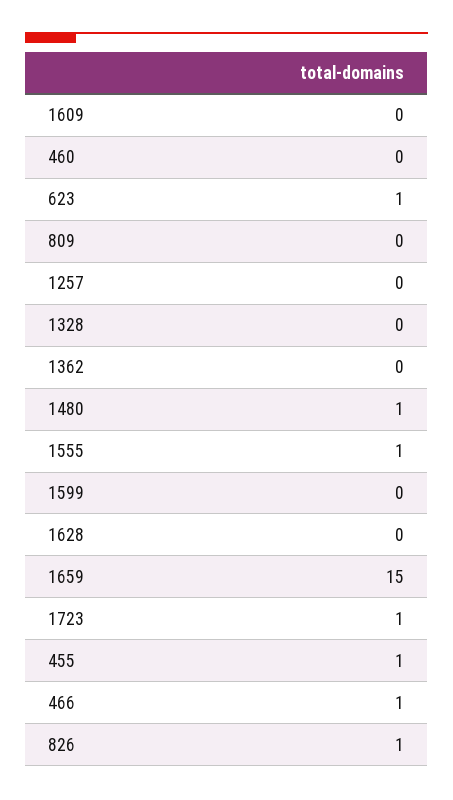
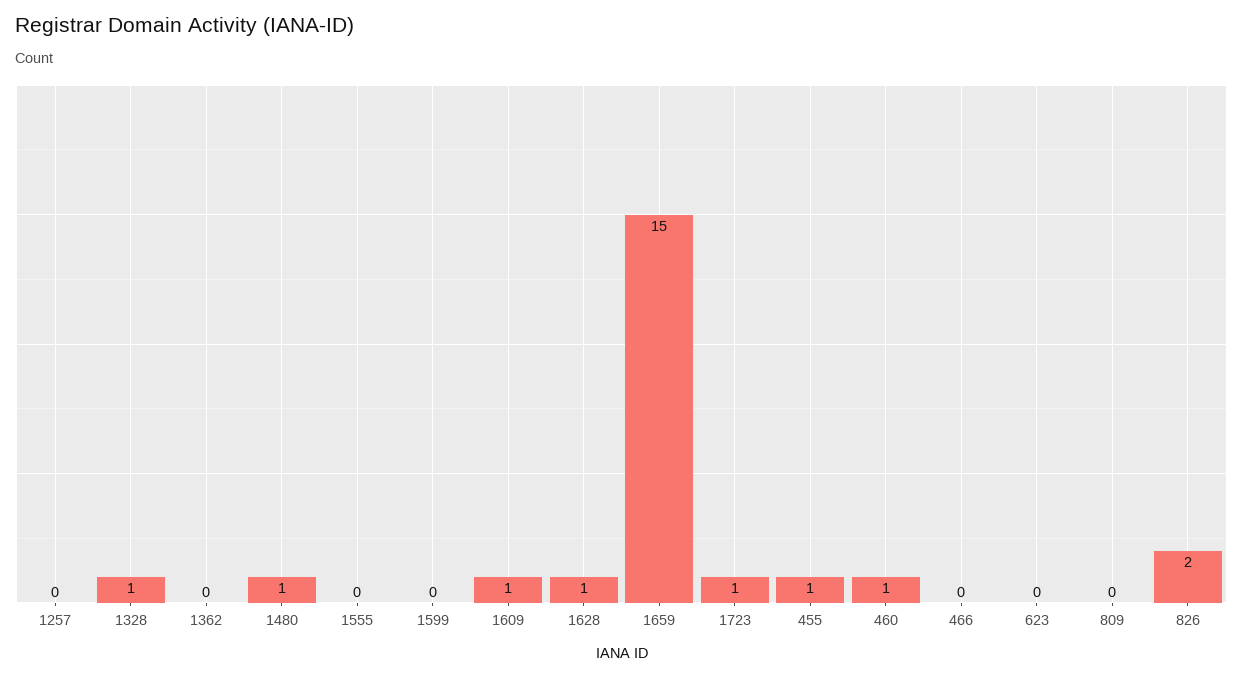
  {
-   "1609": 0,
+   "1609": 1,
-   "460": 0,
+   "460": 1,
-   "623": 1,
+   "623": 0,
    "809": 0,
    "1257": 0,
-   "1328": 0,
+   "1328": 1,
    "1362": 0,
    "1480": 1,
-   "1555": 1,
+   "1555": 0,
    "1599": 0,
-   "1628": 0,
+   "1628": 1,
    "1659": 15,
    "1723": 1,
    "455": 1,
-   "466": 1,
+   "466": 0,
-   "826": 1
+   "826": 2
  }

